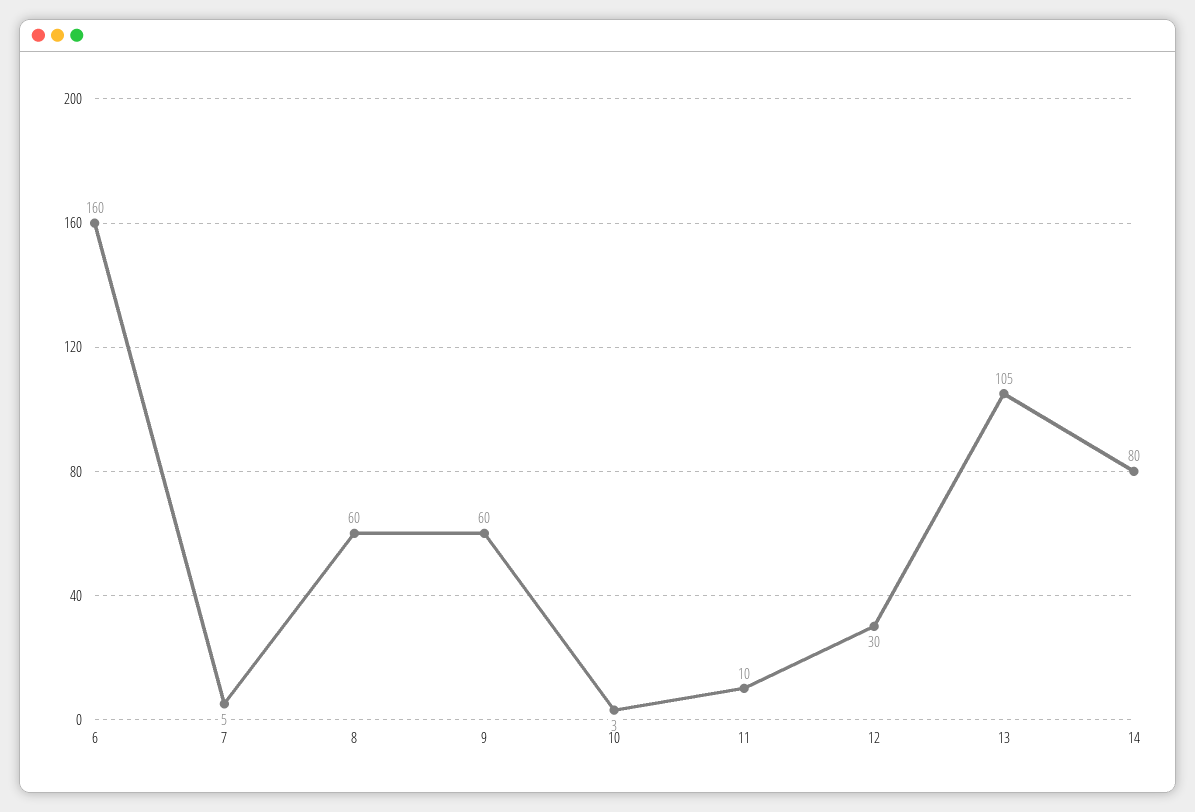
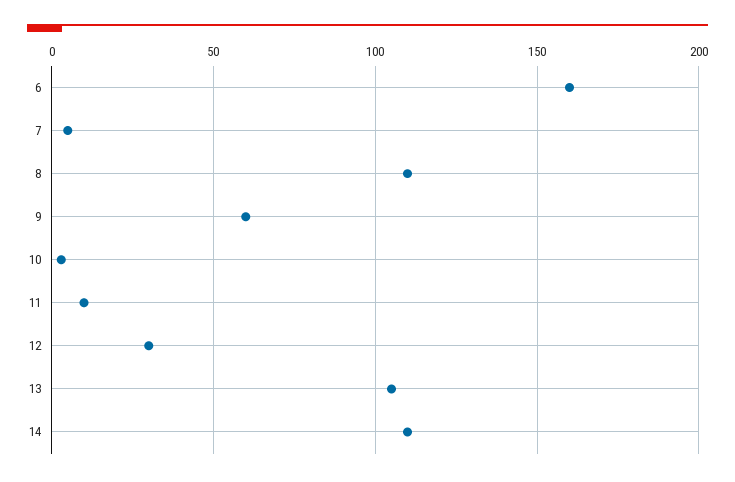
  {
    "6": 160,
    "7": 5,
-   "8": 60,
+   "8": 110,
    "9": 60,
    "10": 3,
    "11": 10,
    "12": 30,
    "13": 105,
-   "14": 80
+   "14": 110
  }

